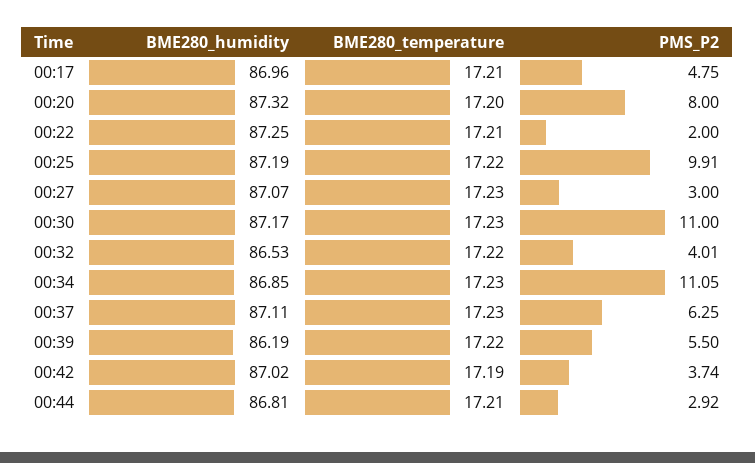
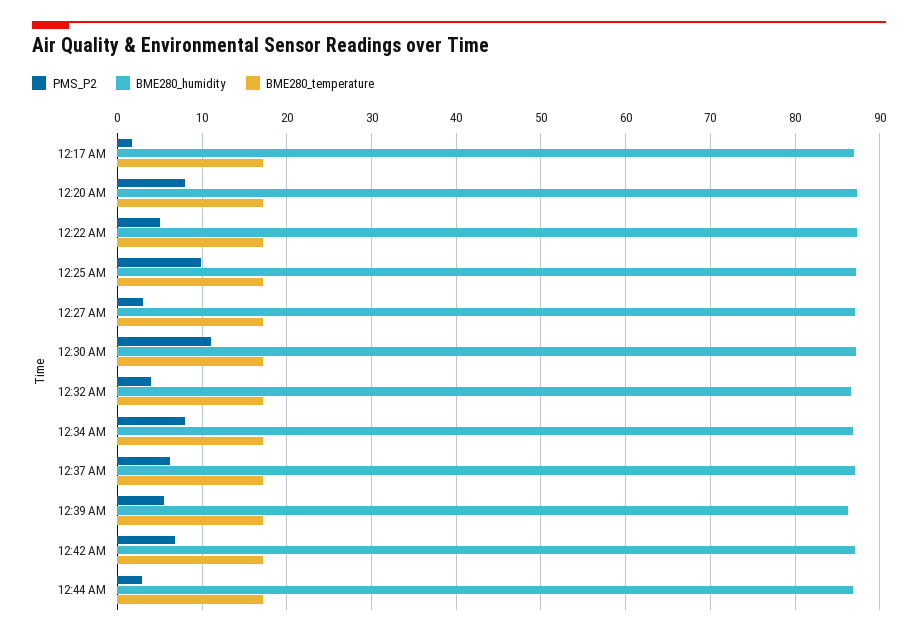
  {
    "BME280_humidity": {
      "00:17": 86.96,
      "00:20": 87.32,
      "00:22": 87.25,
      "00:25": 87.19,
      "00:27": 87.07,
      "00:30": 87.17,
      "00:32": 86.53,
      "00:34": 86.85,
      "00:37": 87.11,
      "00:39": 86.19,
      "00:42": 87.02,
      "00:44": 86.81
    },
    "BME280_temperature": {
      "00:17": 17.21,
      "00:20": 17.2,
      "00:22": 17.21,
      "00:25": 17.22,
      "00:27": 17.23,
      "00:30": 17.23,
      "00:32": 17.22,
      "00:34": 17.23,
      "00:37": 17.23,
      "00:39": 17.22,
      "00:42": 17.19,
      "00:44": 17.21
    },
    "PMS_P2": {
-     "00:17": 4.75,
+     "00:17": 2,
      "00:20": 8,
-     "00:22": 2,
+     "00:22": 5,
      "00:25": 9.91,
      "00:27": 3,
      "00:30": 11,
      "00:32": 4.01,
-     "00:34": 11.05,
+     "00:34": 8,
      "00:37": 6.25,
      "00:39": 5.5,
-     "00:42": 3.74,
+     "00:42": 7,
      "00:44": 2.92
    }
  }

